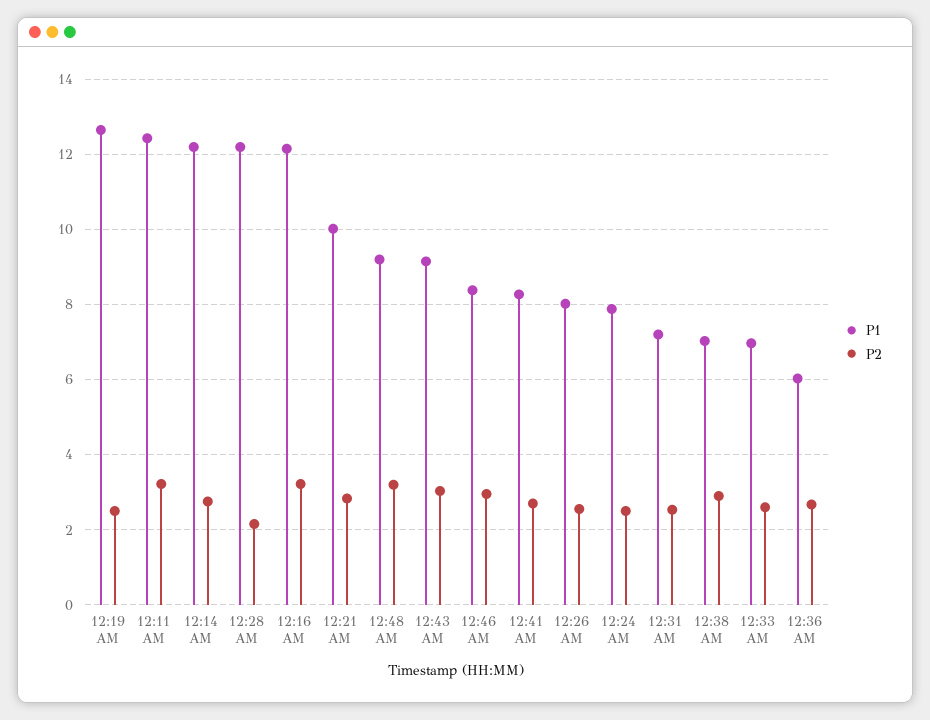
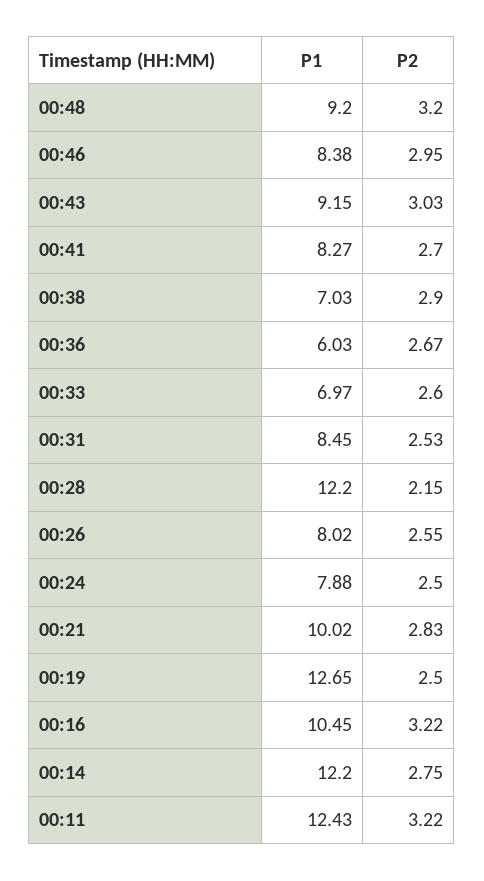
  {
    "P1": {
      "12:19 AM": 12.65,
      "12:11 AM": 12.43,
      "12:14 AM": 12.2,
      "12:28 AM": 12.2,
-     "12:16 AM": 12.2,
+     "12:16 AM": 10.45,
      "12:21 AM": 10.02,
      "12:48 AM": 9.2,
      "12:43 AM": 9.15,
      "12:46 AM": 8.38,
      "12:41 AM": 8.27,
      "12:26 AM": 8.02,
      "12:24 AM": 7.88,
-     "12:31 AM": 7.2,
+     "12:31 AM": 8.45,
      "12:38 AM": 7.03,
      "12:33 AM": 6.97,
      "12:36 AM": 6.03
    },
    "P2": {
      "12:19 AM": 2.5,
      "12:11 AM": 3.22,
      "12:14 AM": 2.75,
      "12:28 AM": 2.15,
      "12:16 AM": 3.22,
      "12:21 AM": 2.83,
      "12:48 AM": 3.2,
      "12:43 AM": 3.03,
      "12:46 AM": 2.95,
      "12:41 AM": 2.7,
      "12:26 AM": 2.55,
      "12:24 AM": 2.5,
      "12:31 AM": 2.53,
      "12:38 AM": 2.9,
      "12:33 AM": 2.6,
      "12:36 AM": 2.67
    }
  }

